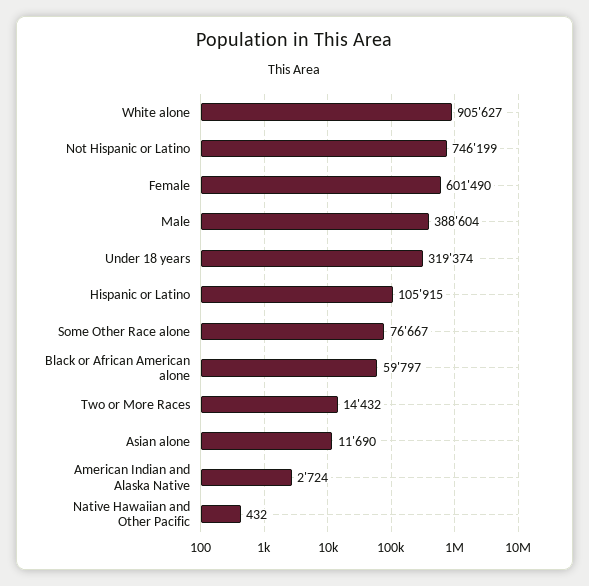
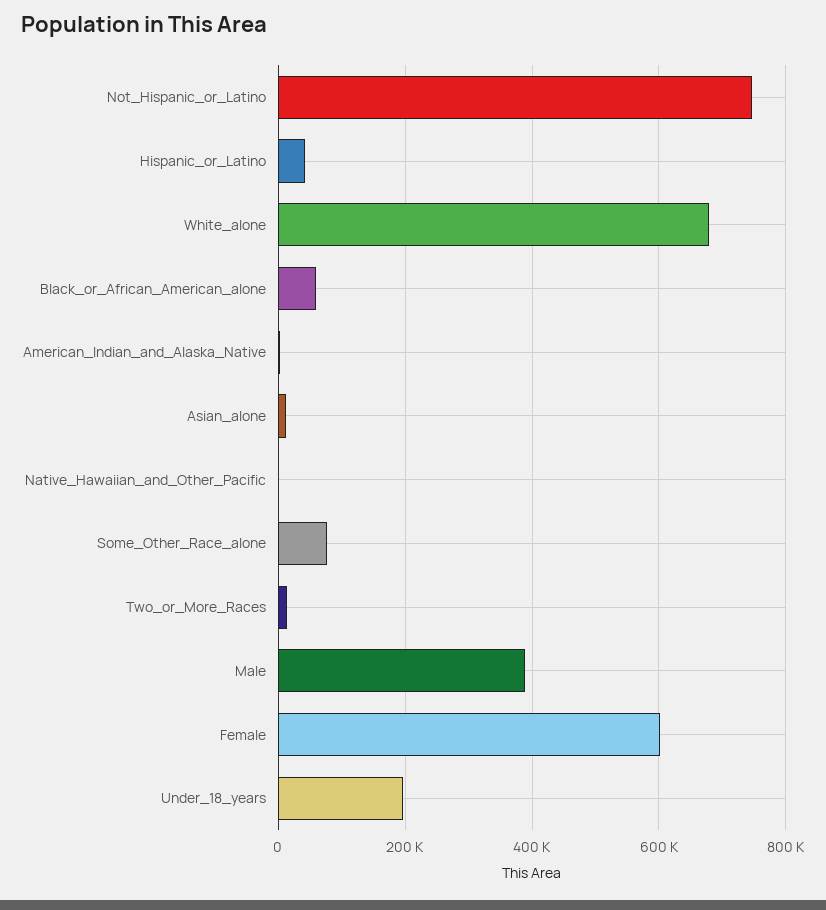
  {
-   "White alone": 905627,
+   "White alone": 680000,
    "Not Hispanic or Latino": 746199,
    "Female": 601490,
    "Male": 388604,
-   "Under 18 years": 319374,
+   "Under 18 years": 200000,
-   "Hispanic or Latino": 105915,
+   "Hispanic or Latino": 40000,
    "Some Other Race alone": 76667,
    "Black or African American alone": 59797,
    "Two or More Races": 14432,
    "Asian alone": 11690,
    "American Indian and Alaska Native": 2724,
    "Native Hawaiian and Other Pacific": 432
  }

